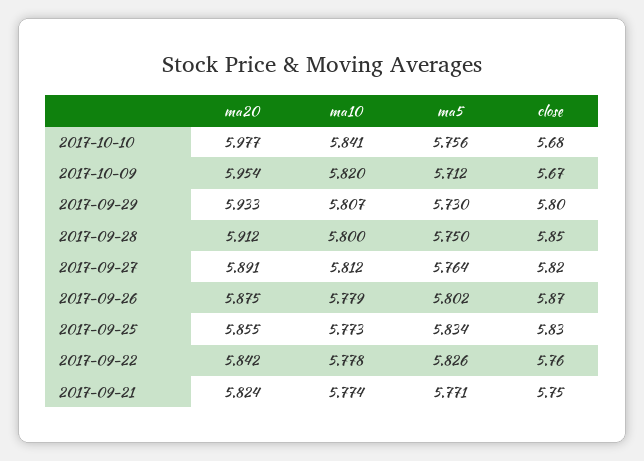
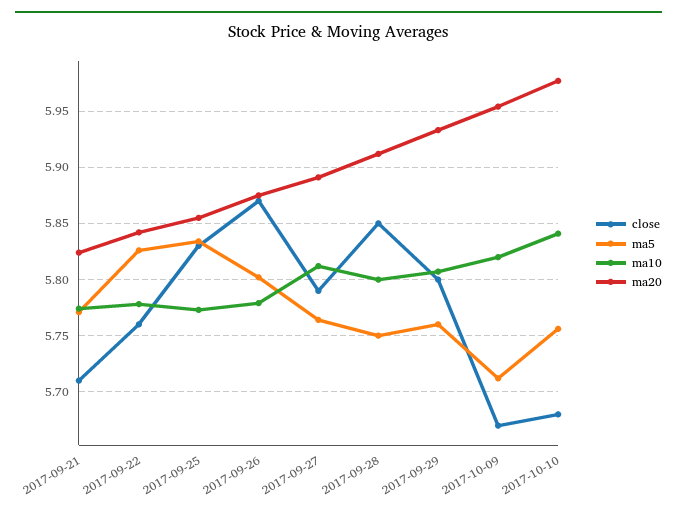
  {
    "ma20": {
      "2017-10-10": 5.977,
      "2017-10-09": 5.954,
      "2017-09-29": 5.933,
      "2017-09-28": 5.912,
      "2017-09-27": 5.891,
      "2017-09-26": 5.875,
      "2017-09-25": 5.855,
      "2017-09-22": 5.842,
      "2017-09-21": 5.824
    },
    "ma10": {
      "2017-10-10": 5.841,
      "2017-10-09": 5.82,
      "2017-09-29": 5.807,
      "2017-09-28": 5.8,
      "2017-09-27": 5.812,
      "2017-09-26": 5.779,
      "2017-09-25": 5.773,
      "2017-09-22": 5.778,
      "2017-09-21": 5.774
    },
    "ma5": {
      "2017-10-10": 5.756,
      "2017-10-09": 5.712,
-     "2017-09-29": 5.73,
+     "2017-09-29": 5.76,
      "2017-09-28": 5.75,
      "2017-09-27": 5.764,
      "2017-09-26": 5.802,
      "2017-09-25": 5.834,
      "2017-09-22": 5.826,
      "2017-09-21": 5.771
    },
    "close": {
      "2017-10-10": 5.68,
      "2017-10-09": 5.67,
      "2017-09-29": 5.8,
      "2017-09-28": 5.85,
-     "2017-09-27": 5.82,
+     "2017-09-27": 5.79,
      "2017-09-26": 5.87,
      "2017-09-25": 5.83,
      "2017-09-22": 5.76,
-     "2017-09-21": 5.75
+     "2017-09-21": 5.71
    }
  }

